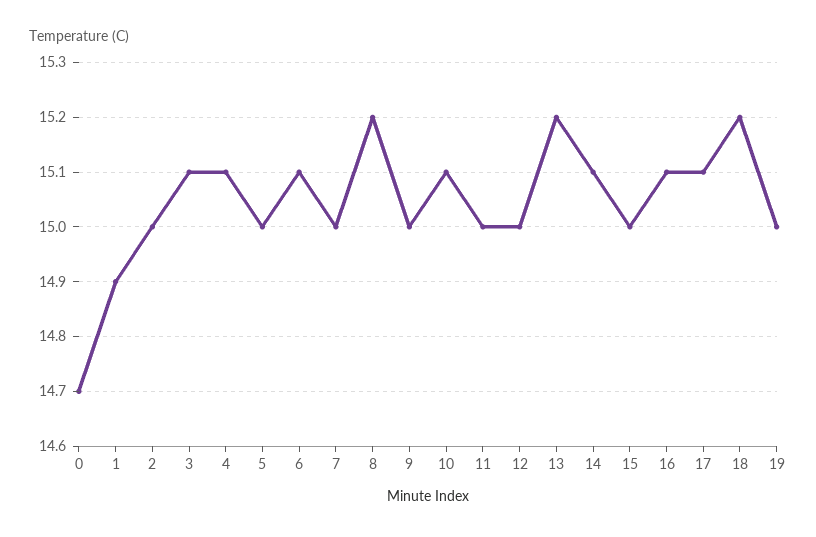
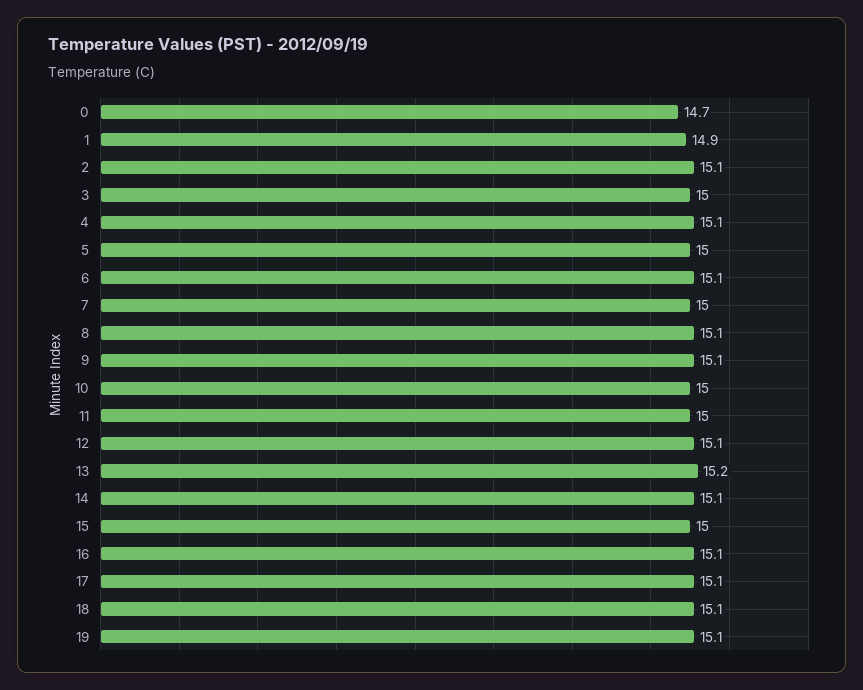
  {
    "0": 14.7,
    "1": 14.9,
-   "2": 15,
+   "2": 15.1,
-   "3": 15.1,
+   "3": 15,
    "4": 15.1,
    "5": 15,
    "6": 15.1,
    "7": 15,
-   "8": 15.2,
+   "8": 15.1,
-   "9": 15,
+   "9": 15.1,
-   "10": 15.1,
+   "10": 15,
    "11": 15,
-   "12": 15,
+   "12": 15.1,
    "13": 15.2,
    "14": 15.1,
    "15": 15,
    "16": 15.1,
    "17": 15.1,
-   "18": 15.2,
+   "18": 15.1,
-   "19": 15
+   "19": 15.1
  }

